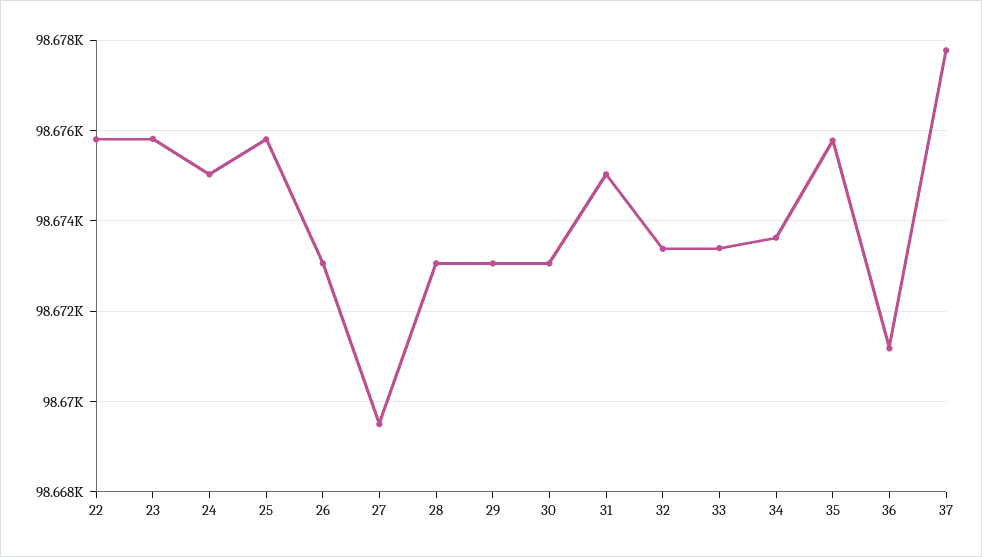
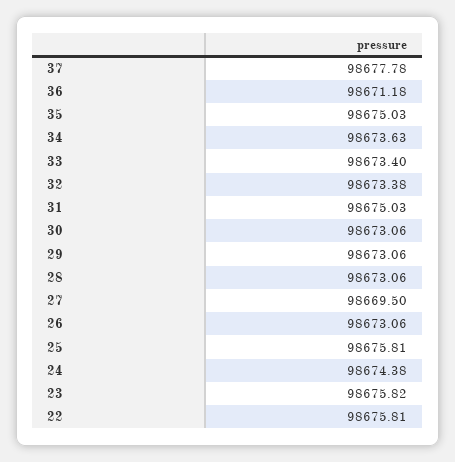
  {
    "22": 98675.81,
    "23": 98675.82,
-   "24": 98675,
+   "24": 98674.38,
    "25": 98675.81,
    "26": 98673.06,
    "27": 98669.5,
    "28": 98673.06,
    "29": 98673.06,
    "30": 98673.06,
    "31": 98675.03,
    "32": 98673.38,
    "33": 98673.4,
    "34": 98673.63,
-   "35": 98675.8,
+   "35": 98675.03,
    "36": 98671.18,
    "37": 98677.78
  }

